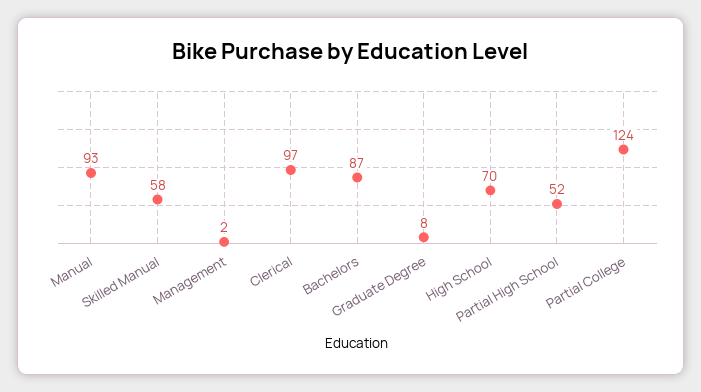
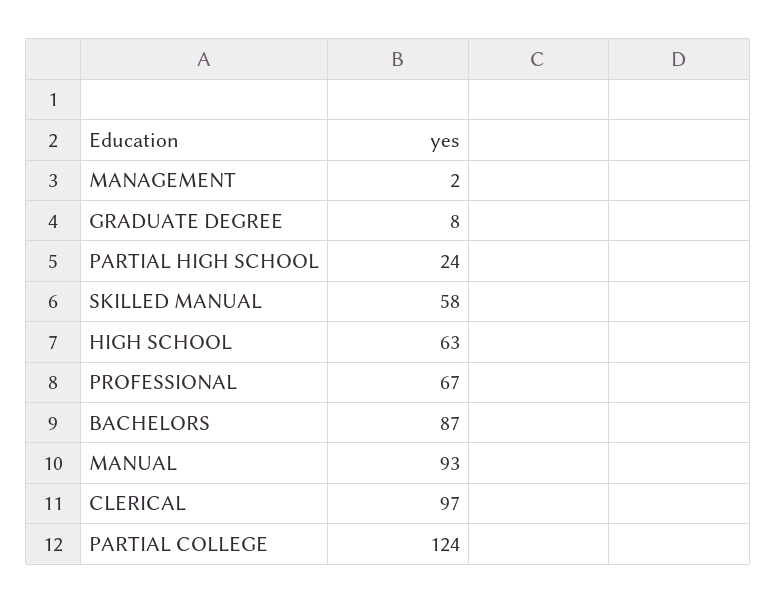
  {
    "Manual": 93,
    "Skilled Manual": 58,
    "Management": 2,
    "Clerical": 97,
    "Bachelors": 87,
    "Graduate Degree": 8,
-   "High School": 70,
+   "High School": 63,
-   "Partial High School": 52,
+   "Partial High School": 24,
-   "Partial College": 124
+   "Partial College": 124,
+   "PROFESSIONAL": 67
  }

